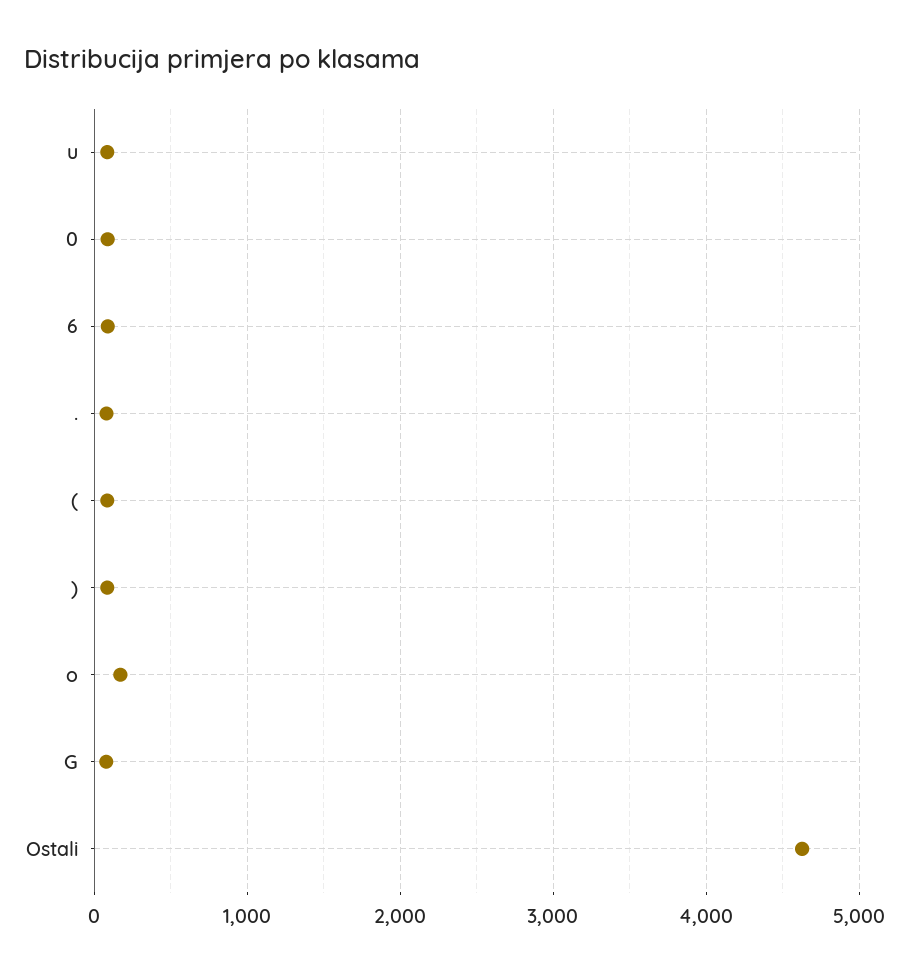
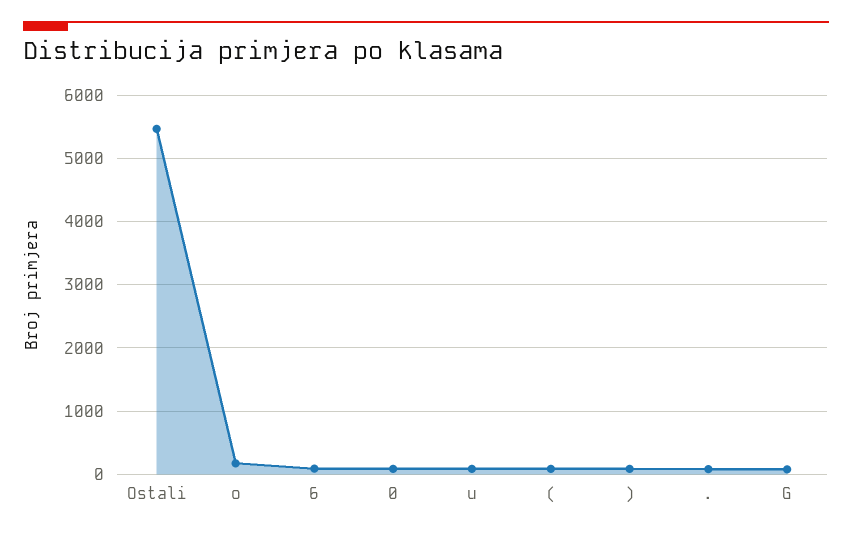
  {
    "u": 100,
    "0": 100,
    "6": 100,
    ".": 100,
    "(": 100,
    ")": 100,
    "o": 200,
    "G": 100,
-   "Ostali": 4600
+   "Ostali": 5500
  }

